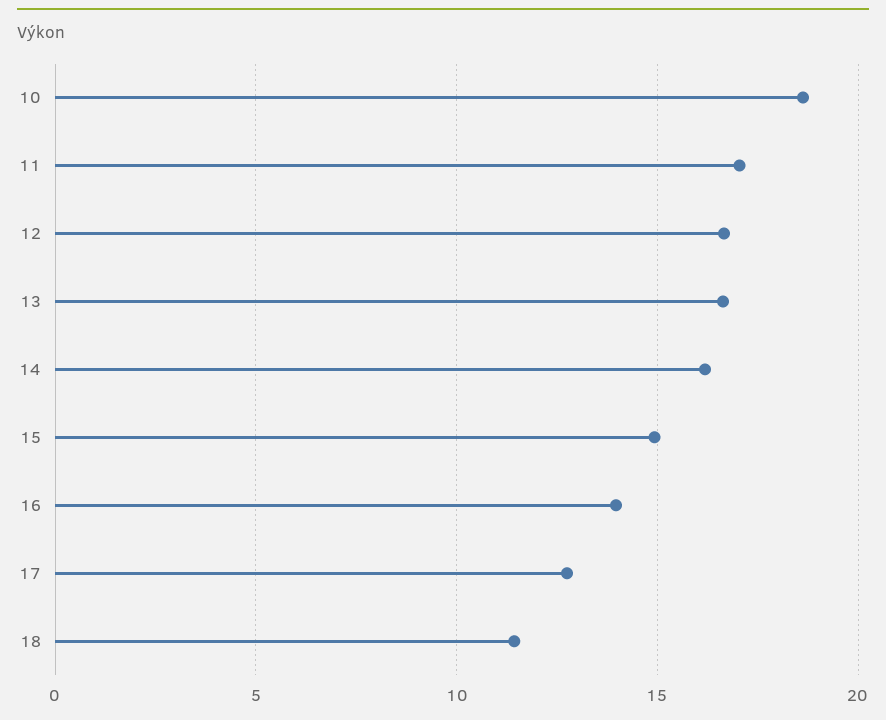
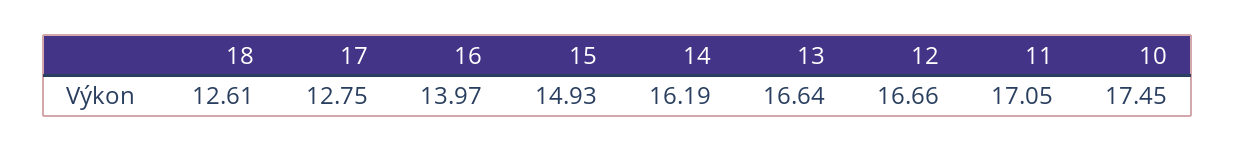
  {
-   "10": 18.5,
+   "10": 17.45,
    "11": 17.05,
    "12": 16.66,
    "13": 16.64,
    "14": 16.19,
    "15": 14.93,
    "16": 13.97,
    "17": 12.75,
-   "18": 11.5
+   "18": 12.61
  }

